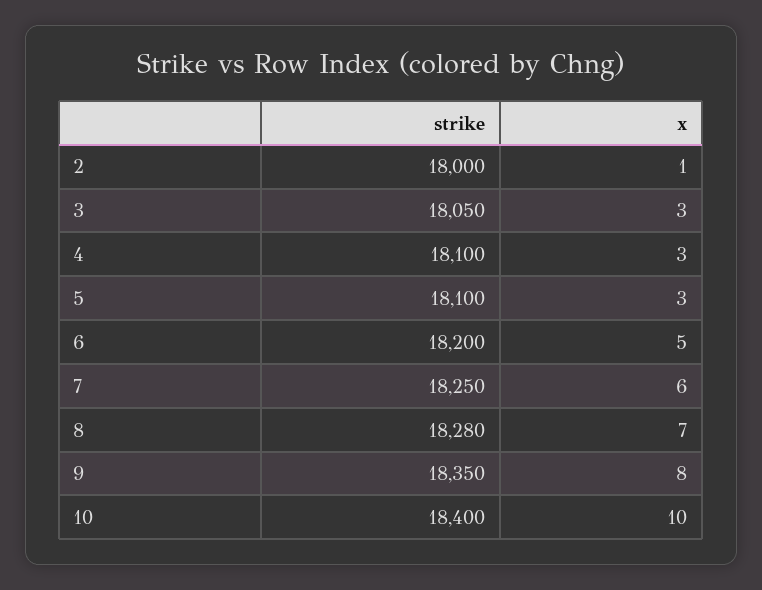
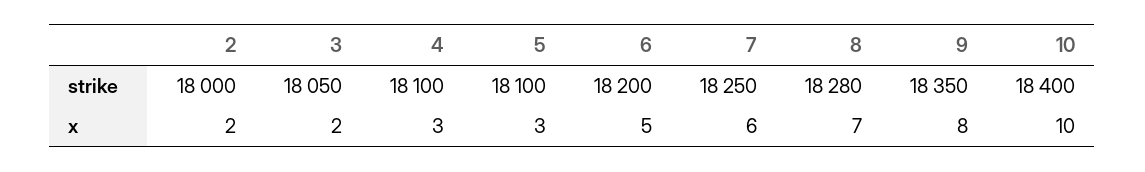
  {
    "strike": {
      "2": 18000,
      "3": 18050,
      "4": 18100,
      "5": 18100,
      "6": 18200,
      "7": 18250,
      "8": 18280,
      "9": 18350,
      "10": 18400
    },
    "x": {
-     "2": 1,
+     "2": 2,
-     "3": 3,
+     "3": 2,
      "4": 3,
      "5": 3,
      "6": 5,
      "7": 6,
      "8": 7,
      "9": 8,
      "10": 10
    }
  }

